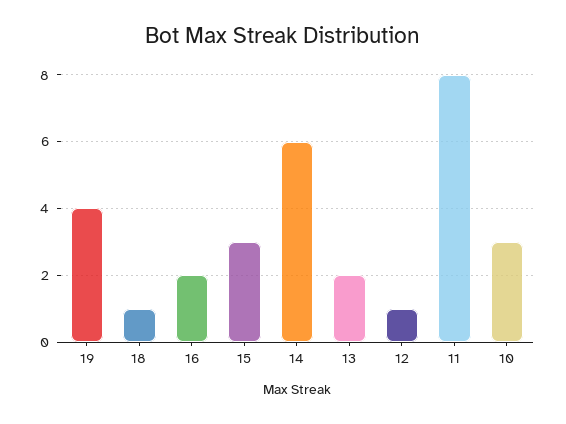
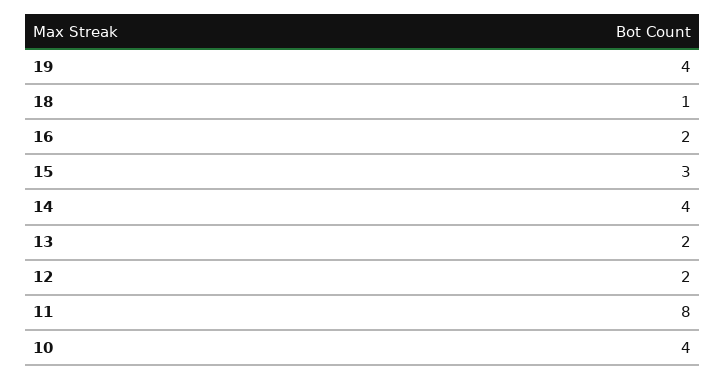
  {
    "19": 4,
    "18": 1,
    "16": 2,
    "15": 3,
-   "14": 6,
+   "14": 4,
    "13": 2,
-   "12": 1,
+   "12": 2,
    "11": 8,
-   "10": 3
+   "10": 4
  }

